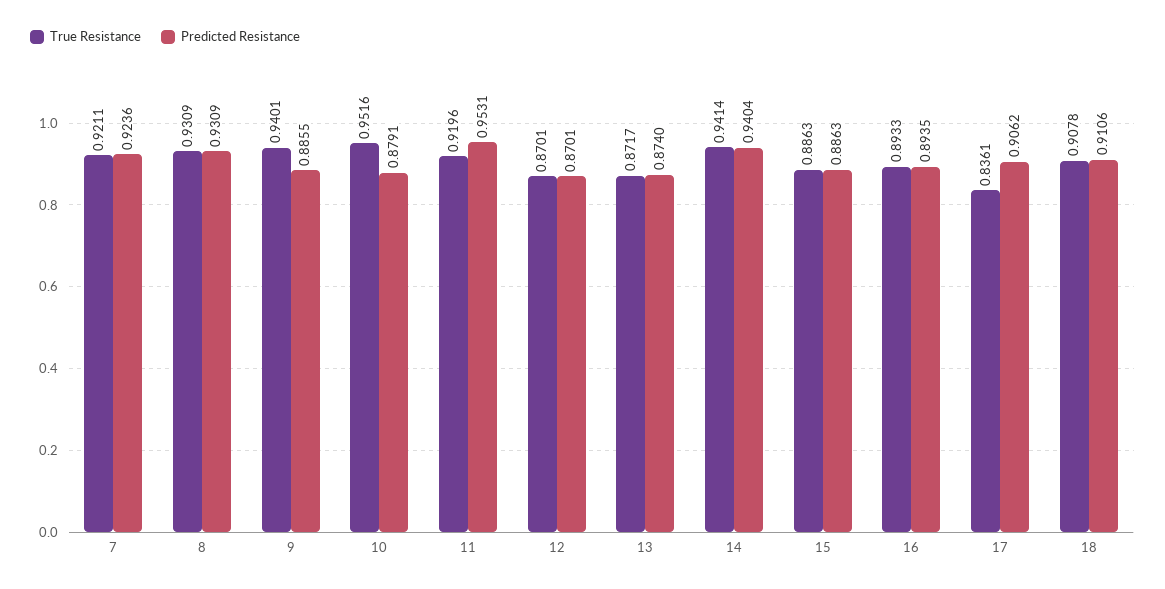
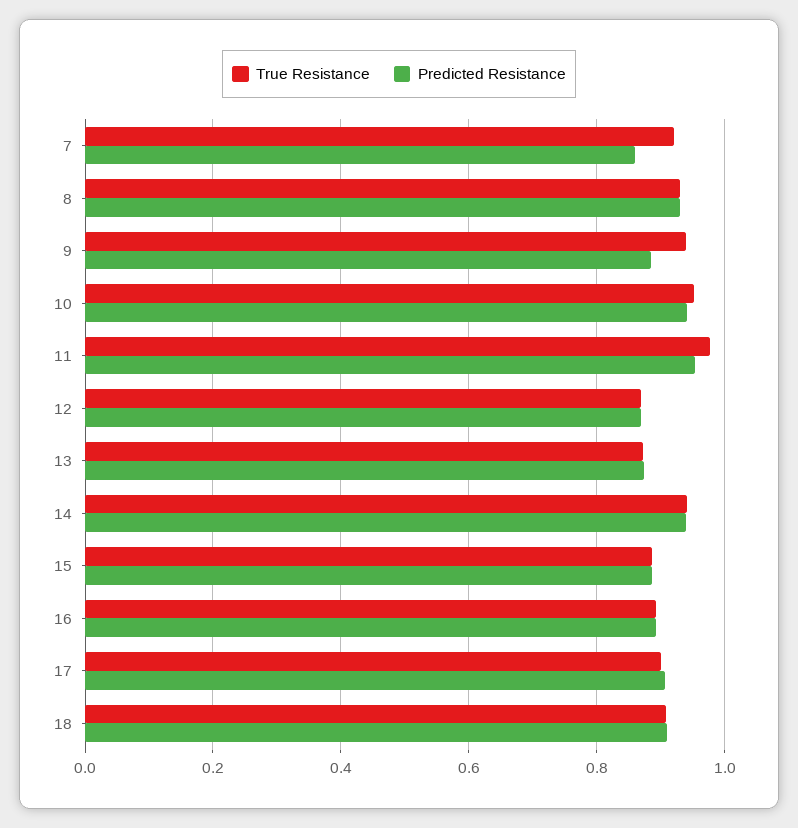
  {
    "True Resistance": {
      "7": 0.9211,
      "8": 0.9309,
      "9": 0.9401,
      "10": 0.9516,
-     "11": 0.9196,
+     "11": 0.98,
      "12": 0.8701,
      "13": 0.8717,
      "14": 0.9414,
      "15": 0.8863,
      "16": 0.8933,
-     "17": 0.8361,
+     "17": 0.9,
      "18": 0.9078
    },
    "Predicted Resistance": {
-     "7": 0.9236,
+     "7": 0.86,
      "8": 0.9309,
      "9": 0.8855,
-     "10": 0.8791,
+     "10": 0.94,
      "11": 0.9531,
      "12": 0.8701,
      "13": 0.874,
      "14": 0.9404,
      "15": 0.8863,
      "16": 0.8935,
      "17": 0.9062,
      "18": 0.9106
    }
  }

